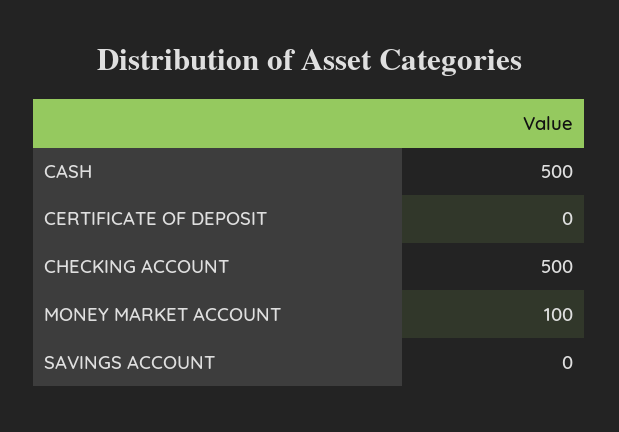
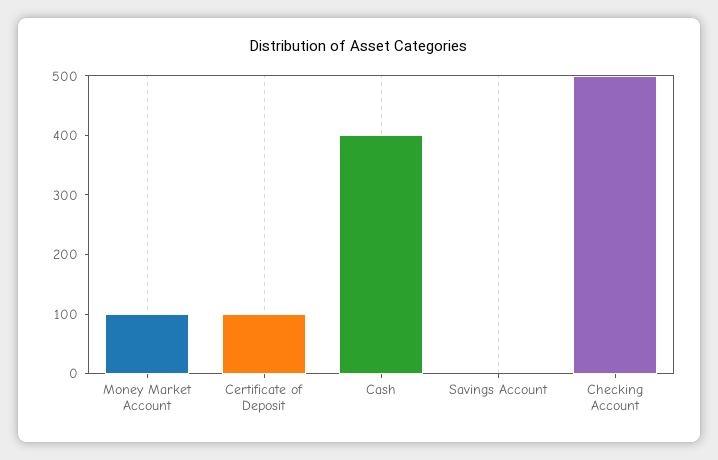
  {
-   "CASH": 500,
+   "CASH": 400,
-   "CERTIFICATE OF DEPOSIT": 0,
+   "CERTIFICATE OF DEPOSIT": 100,
    "CHECKING ACCOUNT": 500,
    "MONEY MARKET ACCOUNT": 100,
    "SAVINGS ACCOUNT": 0
  }

